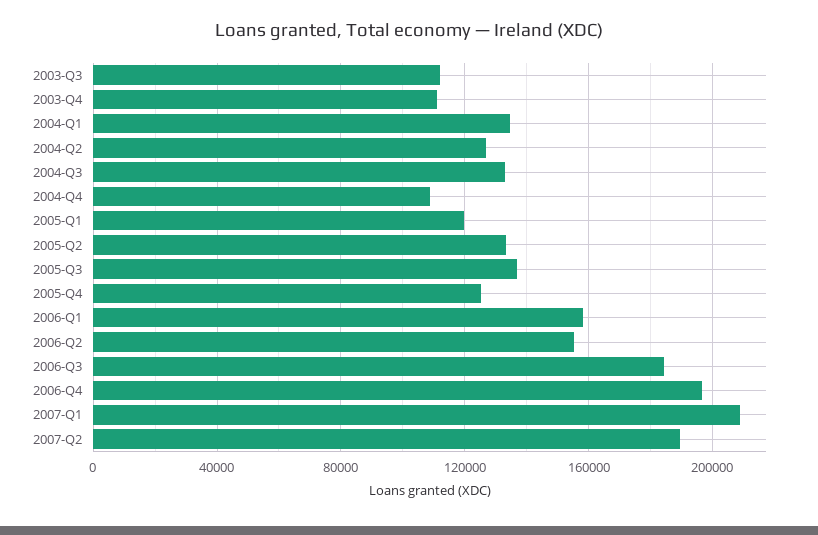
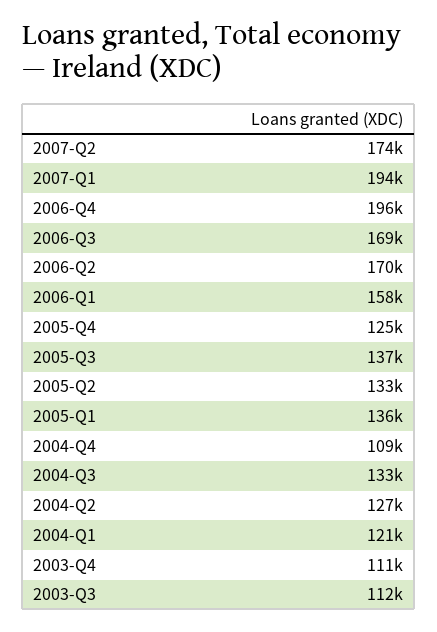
  {
    "2003-Q3": 112000,
    "2003-Q4": 111000,
-   "2004-Q1": 135000,
+   "2004-Q1": 121000,
    "2004-Q2": 127000,
    "2004-Q3": 133000,
    "2004-Q4": 109000,
-   "2005-Q1": 120000,
+   "2005-Q1": 136000,
    "2005-Q2": 133000,
    "2005-Q3": 137000,
    "2005-Q4": 125000,
    "2006-Q1": 158000,
-   "2006-Q2": 155000,
+   "2006-Q2": 170000,
-   "2006-Q3": 185000,
+   "2006-Q3": 169000,
    "2006-Q4": 196000,
-   "2007-Q1": 210000,
+   "2007-Q1": 194000,
-   "2007-Q2": 190000
+   "2007-Q2": 174000
  }

